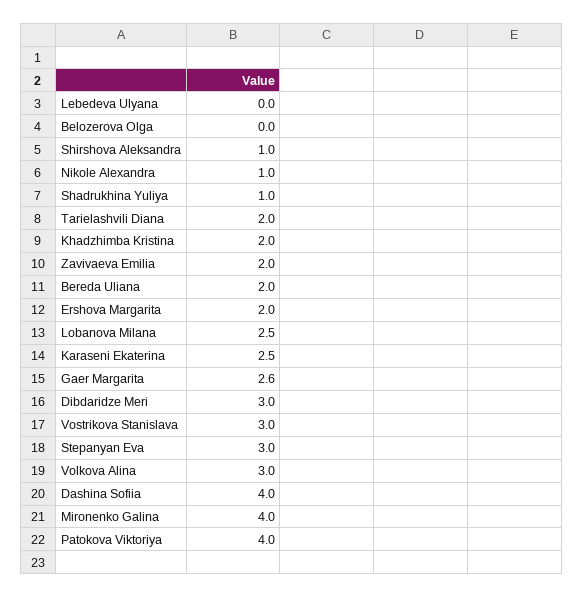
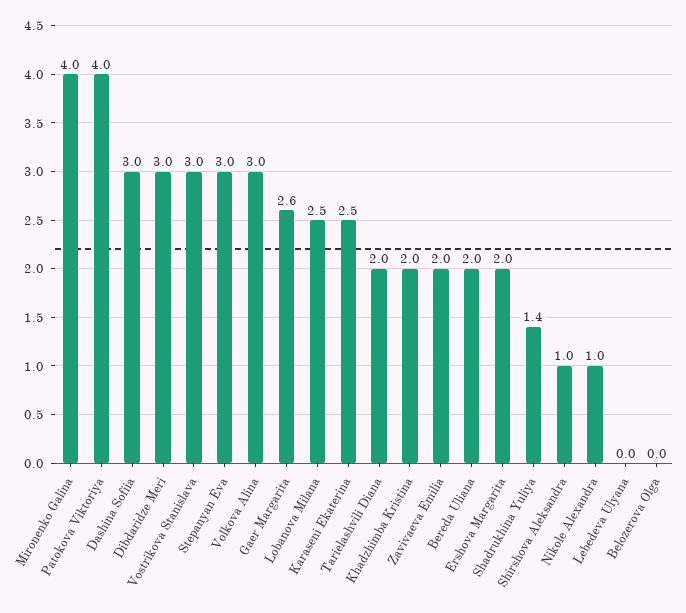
  {
    "Lebedeva Ulyana": 0,
    "Belozerova Olga": 0,
    "Shirshova Aleksandra": 1,
    "Nikole Alexandra": 1,
-   "Shadrukhina Yuliya": 1,
+   "Shadrukhina Yuliya": 1.4,
    "Tarielashvili Diana": 2,
    "Khadzhimba Kristina": 2,
    "Zavivaeva Emilia": 2,
    "Bereda Uliana": 2,
    "Ershova Margarita": 2,
    "Lobanova Milana": 2.5,
    "Karaseni Ekaterina": 2.5,
    "Gaer Margarita": 2.6,
    "Dibdaridze Meri": 3,
    "Vostrikova Stanislava": 3,
    "Stepanyan Eva": 3,
    "Volkova Alina": 3,
-   "Dashina Sofiia": 4,
+   "Dashina Sofiia": 3,
    "Mironenko Galina": 4,
    "Patokova Viktoriya": 4
  }

